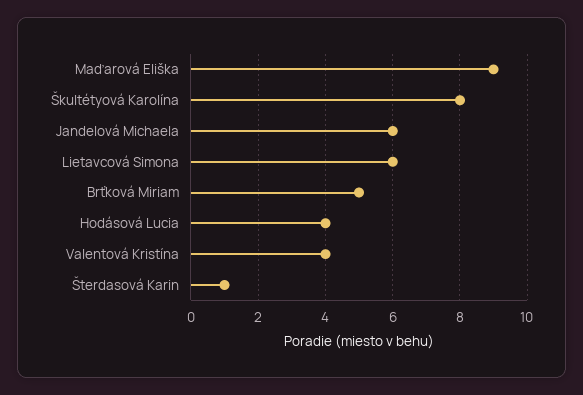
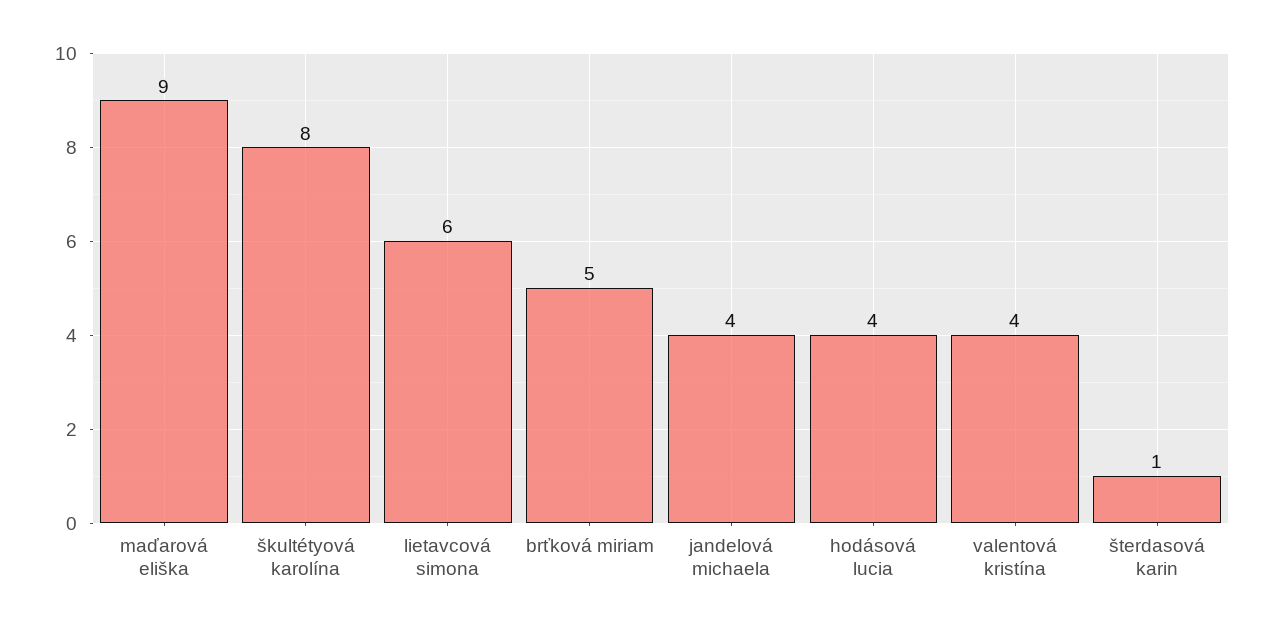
  {
    "Maďarová Eliška": 9,
    "Škultétyová Karolína": 8,
-   "Jandelová Michaela": 6,
+   "Jandelová Michaela": 4,
    "Lietavcová Simona": 6,
    "Brťková Miriam": 5,
    "Hodásová Lucia": 4,
    "Valentová Kristína": 4,
    "Šterdasová Karin": 1
  }

